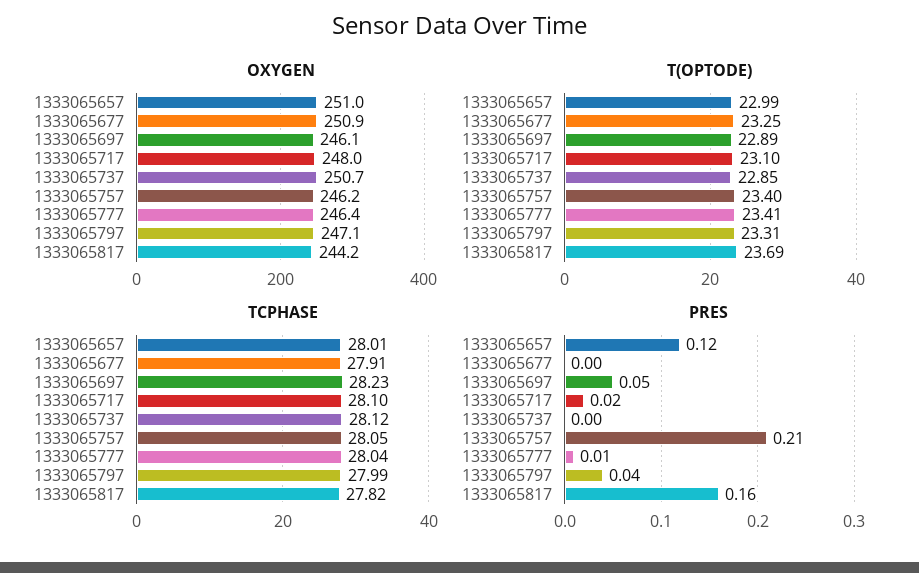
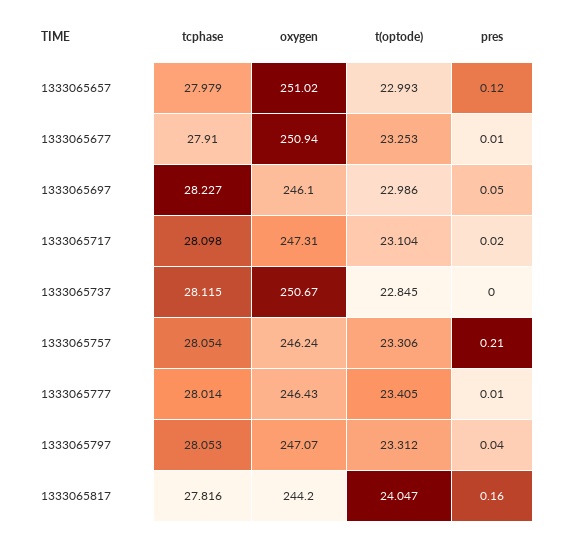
  {
    "OXYGEN": {
      "1333065657": 251.02,
      "1333065677": 250.94,
      "1333065697": 246.1,
-     "1333065717": 248,
+     "1333065717": 247.31,
      "1333065737": 250.67,
      "1333065757": 246.24,
      "1333065777": 246.43,
      "1333065797": 247.07,
      "1333065817": 244.2
    },
    "T(OPTODE)": {
      "1333065657": 22.993,
      "1333065677": 23.253,
-     "1333065697": 22.89,
+     "1333065697": 22.986,
      "1333065717": 23.104,
      "1333065737": 22.845,
-     "1333065757": 23.4,
+     "1333065757": 23.306,
      "1333065777": 23.405,
      "1333065797": 23.312,
-     "1333065817": 23.69
+     "1333065817": 24.047
    },
    "TCPHASE": {
-     "1333065657": 28.01,
+     "1333065657": 27.979,
      "1333065677": 27.91,
      "1333065697": 28.227,
      "1333065717": 28.098,
      "1333065737": 28.115,
      "1333065757": 28.054,
-     "1333065777": 28.04,
+     "1333065777": 28.014,
-     "1333065797": 27.99,
+     "1333065797": 28.053,
      "1333065817": 27.816
    },
    "PRES": {
      "1333065657": 0.12,
-     "1333065677": 0,
+     "1333065677": 0.01,
      "1333065697": 0.05,
      "1333065717": 0.02,
      "1333065737": 0,
      "1333065757": 0.21,
      "1333065777": 0.01,
      "1333065797": 0.04,
      "1333065817": 0.16
    }
  }

